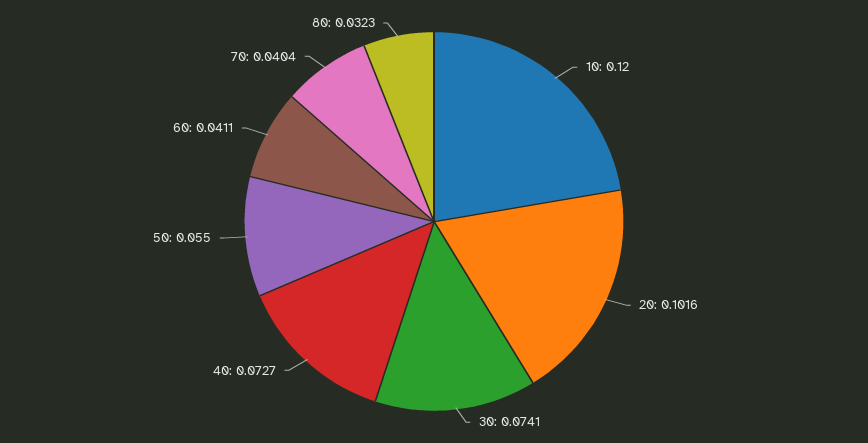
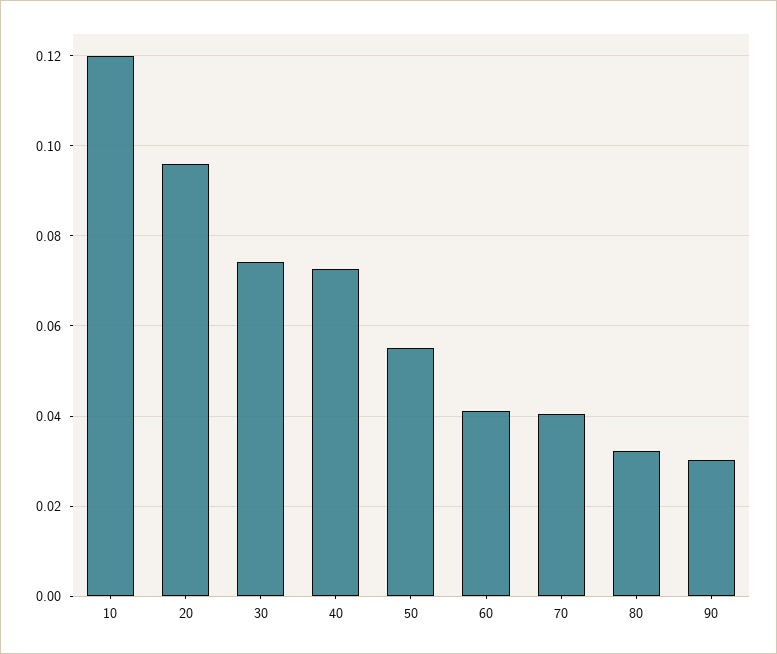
  {
    "10": 0.12,
-   "20": 0.1016,
+   "20": 0.096,
    "30": 0.0741,
    "40": 0.0727,
    "50": 0.055,
    "60": 0.0411,
    "70": 0.0404,
-   "80": 0.0323
+   "80": 0.0323,
+   "90": 0.03
  }

